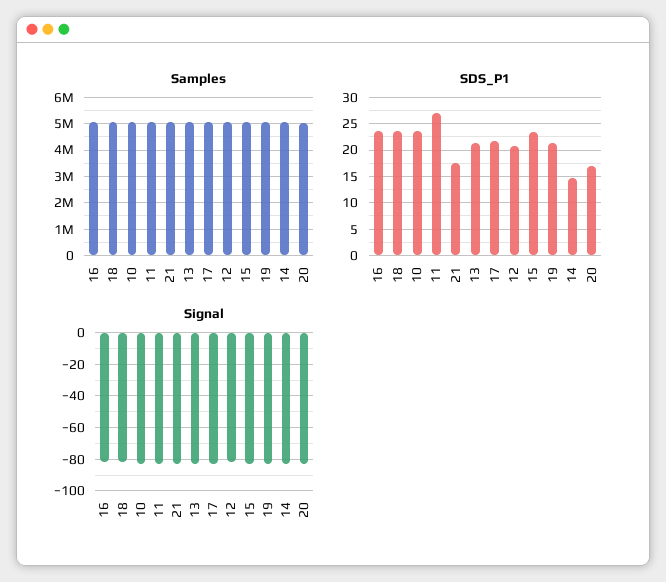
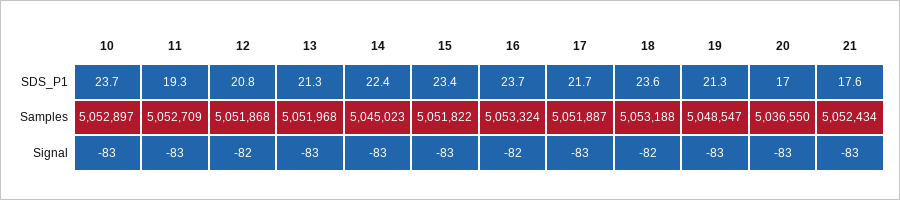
  {
    "Samples": {
      "16": 5053324,
      "18": 5053188,
      "10": 5052897,
      "11": 5052709,
      "21": 5052434,
      "13": 5051968,
      "17": 5051887,
      "12": 5051868,
      "15": 5051822,
      "19": 5048547,
      "14": 5045023,
      "20": 5036550
    },
    "SDS_P1": {
      "16": 23.7,
      "18": 23.6,
      "10": 23.7,
-     "11": 27.5,
+     "11": 19.3,
      "21": 17.6,
      "13": 21.3,
      "17": 21.7,
      "12": 20.8,
      "15": 23.4,
      "19": 21.3,
-     "14": 15,
+     "14": 22.4,
      "20": 17
    },
    "Signal": {
      "16": -82,
      "18": -82,
      "10": -83,
      "11": -83,
      "21": -83,
      "13": -83,
      "17": -83,
      "12": -82,
      "15": -83,
      "19": -83,
      "14": -83,
      "20": -83
    }
  }

